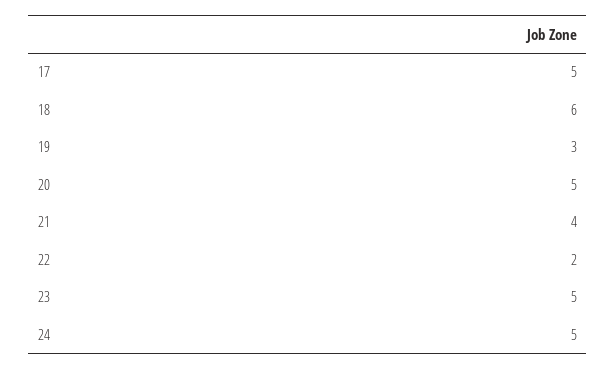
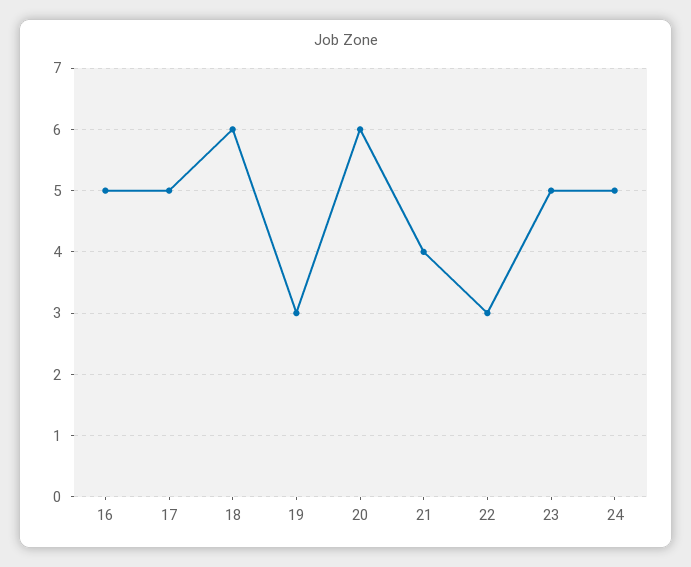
  {
    "17": 5,
    "18": 6,
    "19": 3,
-   "20": 5,
+   "20": 6,
    "21": 4,
-   "22": 2,
+   "22": 3,
    "23": 5,
-   "24": 5
+   "24": 5,
+   "16": 5
  }

